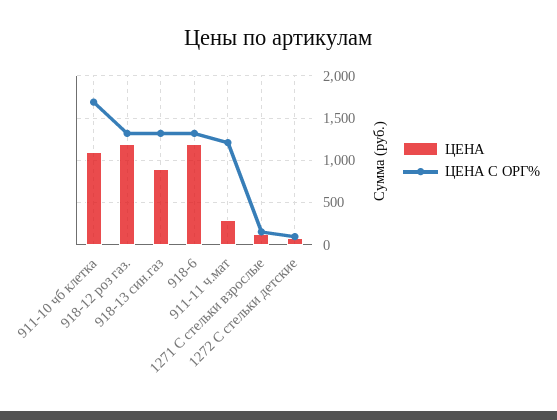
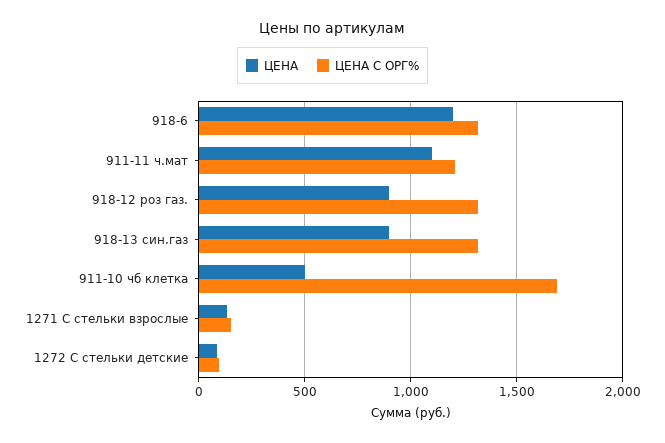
  {
    "ЦЕНА": {
-     "911-10 чб клетка": 1100,
+     "911-10 чб клетка": 500,
-     "918-12 роз газ.": 1200,
+     "918-12 роз газ.": 900,
      "918-13 син.газ": 900,
      "918-6": 1200,
-     "911-11 ч.мат": 300,
+     "911-11 ч.мат": 1100,
      "1271 С стельки взрослые": 150,
      "1272 С стельки детские": 100
    },
    "ЦЕНА С ОРГ%": {
      "911-10 чб клетка": 1700,
      "918-12 роз газ.": 1300,
      "918-13 син.газ": 1300,
      "918-6": 1300,
      "911-11 ч.мат": 1200,
      "1271 С стельки взрослые": 150,
      "1272 С стельки детские": 100
    }
  }

